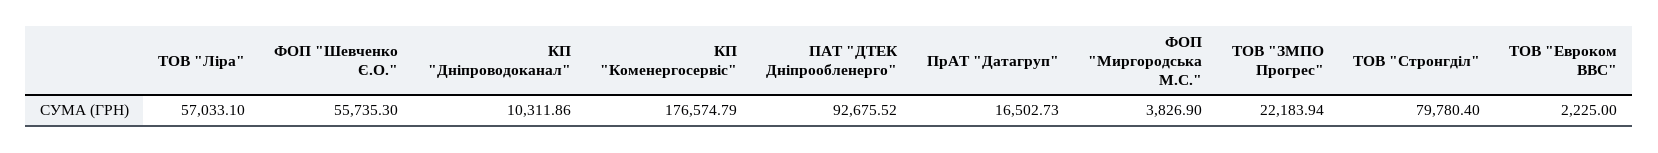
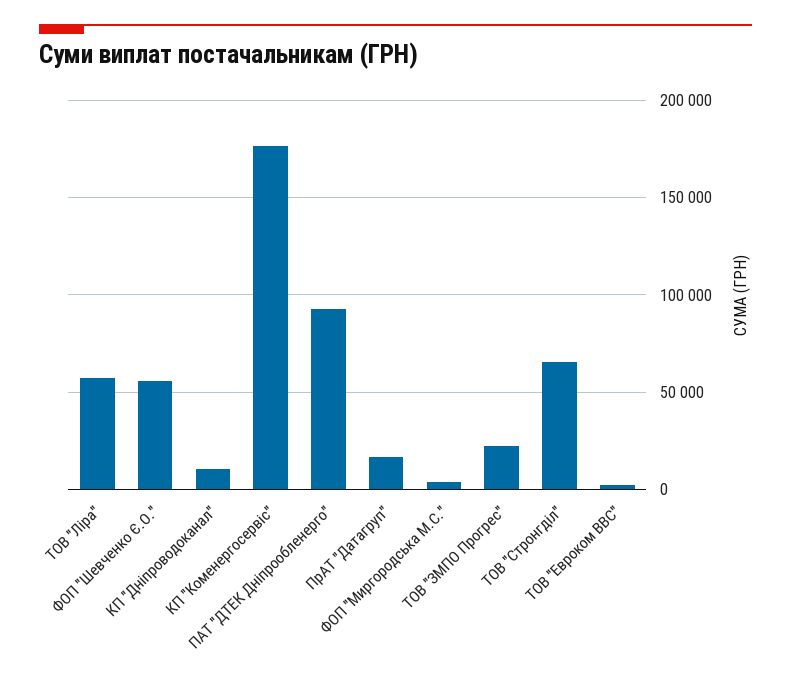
  {
    "ТОВ \"Ліра\"": 57033.1,
    "ФОП \"Шевченко Є.О.\"": 55735.3,
    "КП \"Дніпроводоканал\"": 10311.86,
    "КП \"Коменергосервіс\"": 176574.79,
    "ПАТ \"ДТЕК Дніпрообленерго\"": 92675.52,
    "ПрАТ \"Датагруп\"": 16502.73,
    "ФОП \"Миргородська М.С.\"": 3826.9,
    "ТОВ \"ЗМПО Прогрес\"": 22183.94,
-   "ТОВ \"Стронгділ\"": 79780.4,
+   "ТОВ \"Стронгділ\"": 65000,
    "ТОВ \"Евроком ВВС\"": 2225
  }

